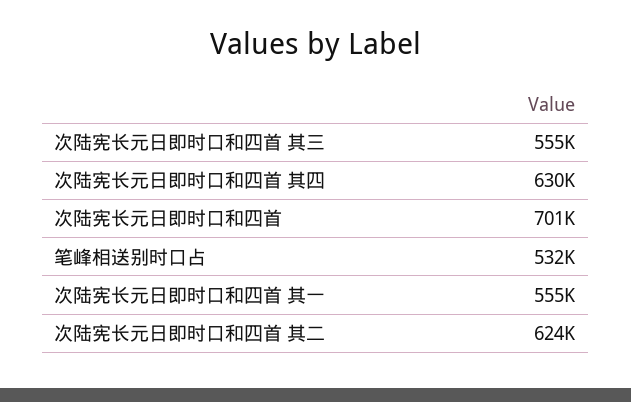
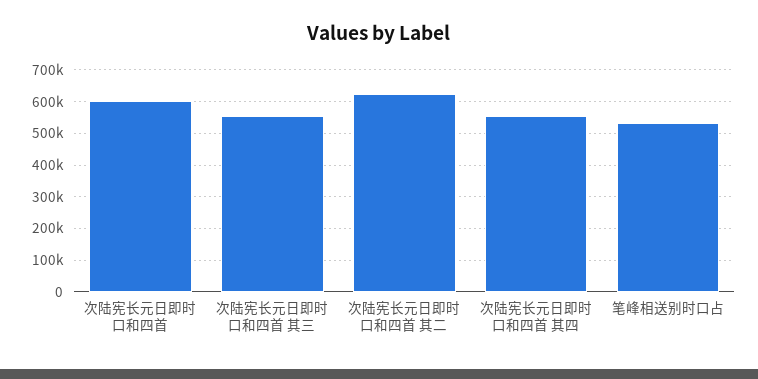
  {
    "次陆宪长元日即时口和四首 其三": 555000,
-   "次陆宪长元日即时口和四首 其四": 630000,
+   "次陆宪长元日即时口和四首 其四": 560000,
-   "次陆宪长元日即时口和四首": 701000,
+   "次陆宪长元日即时口和四首": 600000,
    "笔峰相送别时口占": 532000,
-   "次陆宪长元日即时口和四首 其一": 555000,
    "次陆宪长元日即时口和四首 其二": 624000
  }

